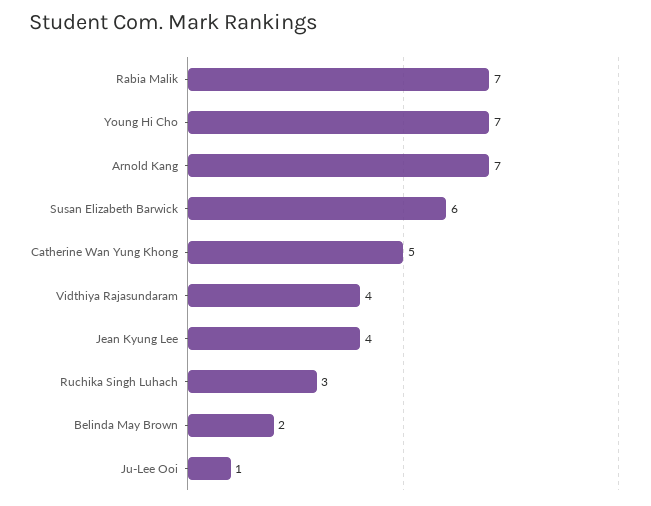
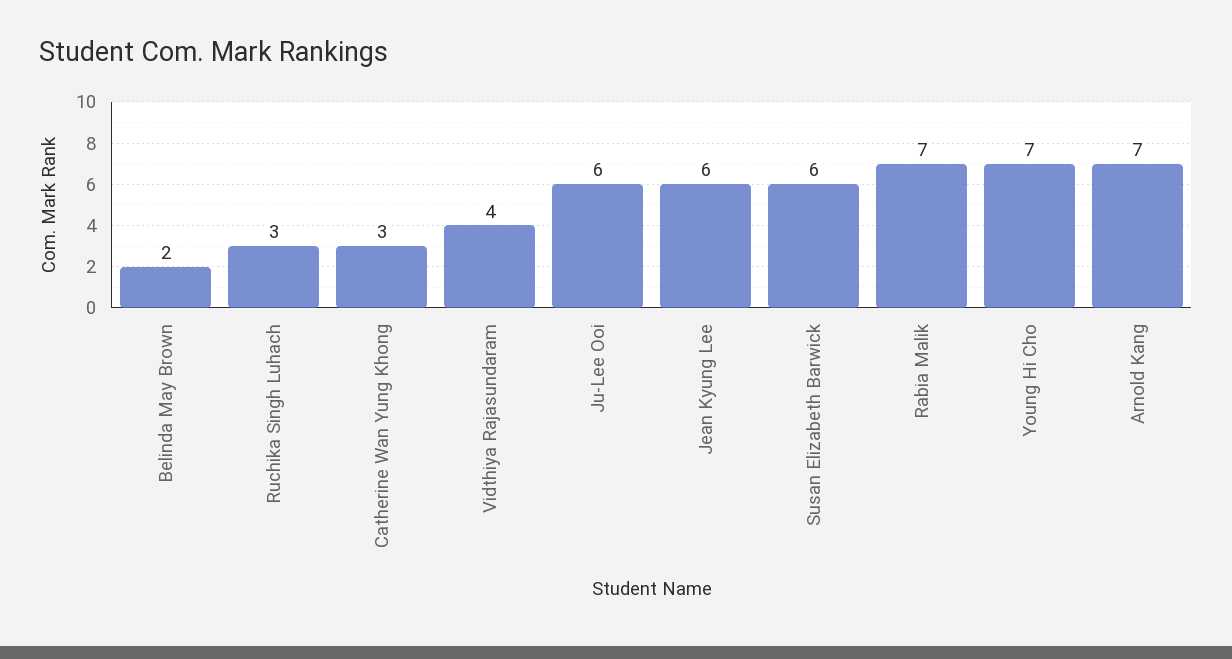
  {
    "Rabia Malik": 7,
    "Young Hi Cho": 7,
    "Arnold Kang": 7,
    "Susan Elizabeth Barwick": 6,
-   "Catherine Wan Yung Khong": 5,
+   "Catherine Wan Yung Khong": 3,
    "Vidthiya Rajasundaram": 4,
-   "Jean Kyung Lee": 4,
+   "Jean Kyung Lee": 6,
    "Ruchika Singh Luhach": 3,
    "Belinda May Brown": 2,
-   "Ju-Lee Ooi": 1
+   "Ju-Lee Ooi": 6
  }

